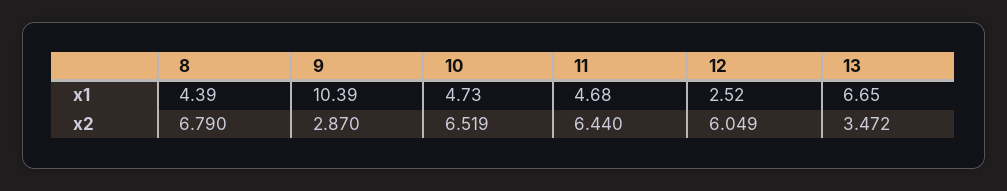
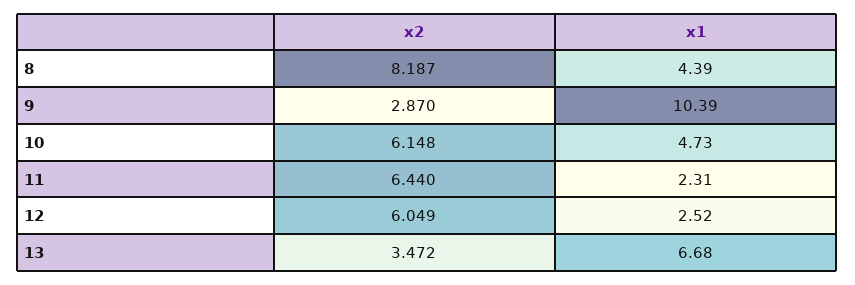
  {
    "8": {
      "x1": 4.39,
-     "x2": 6.79
+     "x2": 8.187
    },
    "9": {
      "x1": 10.39,
      "x2": 2.87
    },
    "10": {
      "x1": 4.73,
-     "x2": 6.519
+     "x2": 6.148
    },
    "11": {
-     "x1": 4.68,
+     "x1": 2.31,
      "x2": 6.44
    },
    "12": {
      "x1": 2.52,
      "x2": 6.049
    },
    "13": {
-     "x1": 6.65,
+     "x1": 6.68,
      "x2": 3.472
    }
  }

